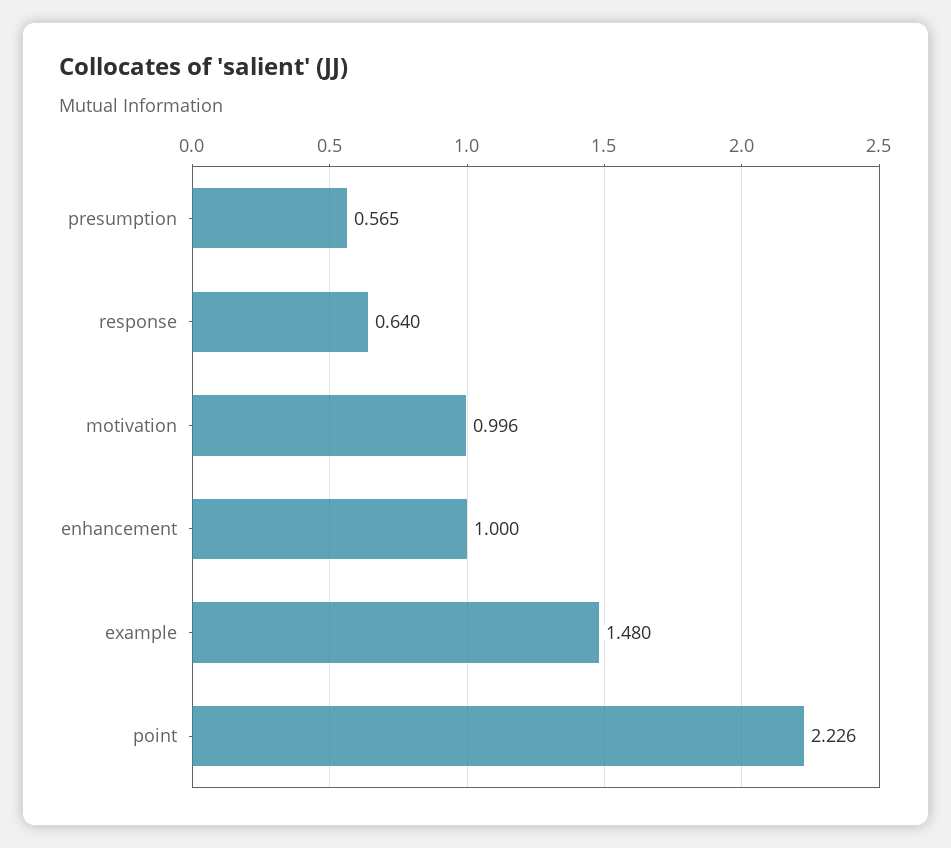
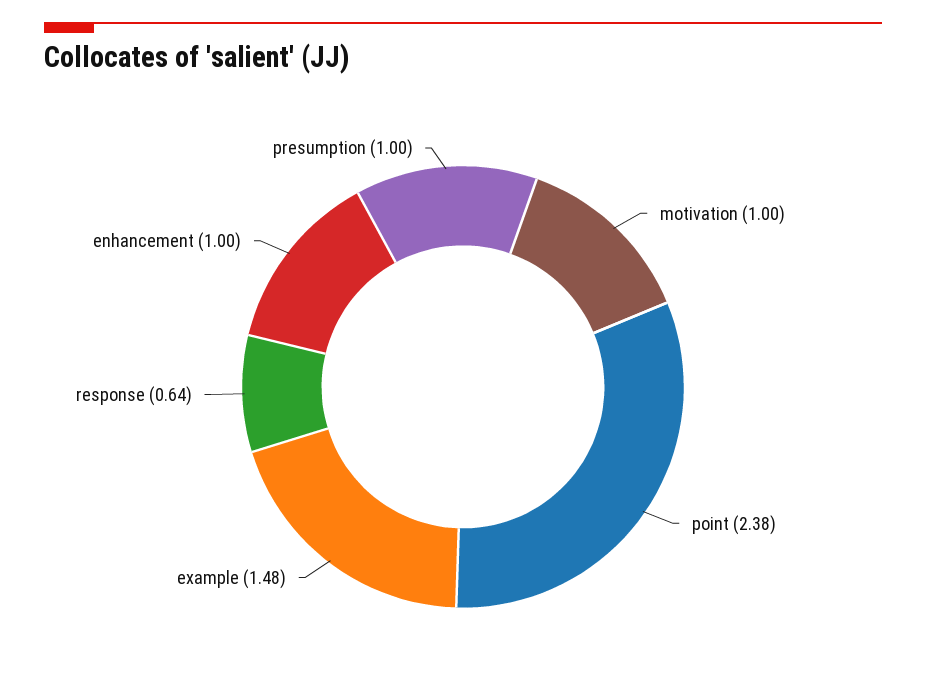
  {
-   "presumption": 0.565,
+   "presumption": 1,
    "response": 0.64,
    "motivation": 0.996,
    "enhancement": 1,
    "example": 1.48,
-   "point": 2.226
+   "point": 2.38
  }

